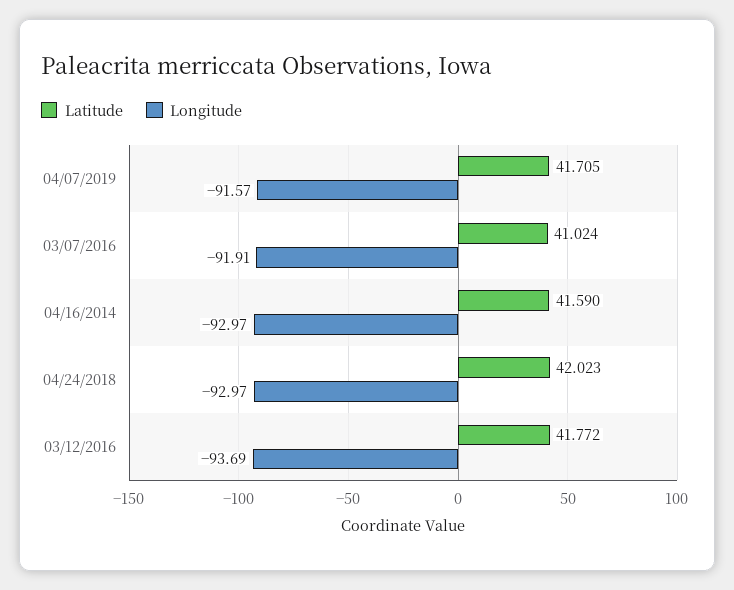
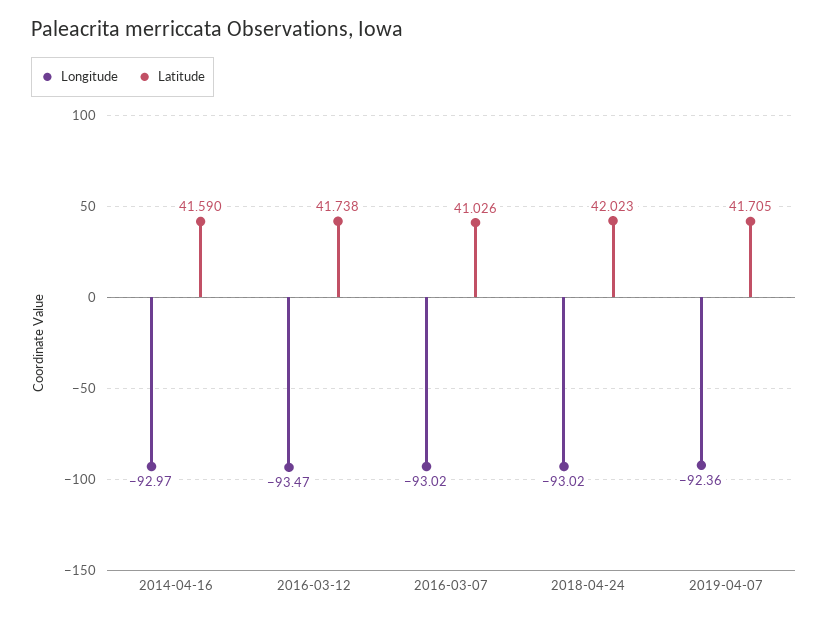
  {
    "Latitude": {
      "04/07/2019": 41.705,
-     "03/07/2016": 41.024,
+     "03/07/2016": 41.026,
      "04/16/2014": 41.59,
      "04/24/2018": 42.023,
-     "03/12/2016": 41.772
+     "03/12/2016": 41.738
    },
    "Longitude": {
-     "04/07/2019": -91.57,
+     "04/07/2019": -92.36,
-     "03/07/2016": -91.91,
+     "03/07/2016": -93.02,
      "04/16/2014": -92.97,
-     "04/24/2018": -92.97,
+     "04/24/2018": -93.02,
-     "03/12/2016": -93.69
+     "03/12/2016": -93.47
    }
  }

